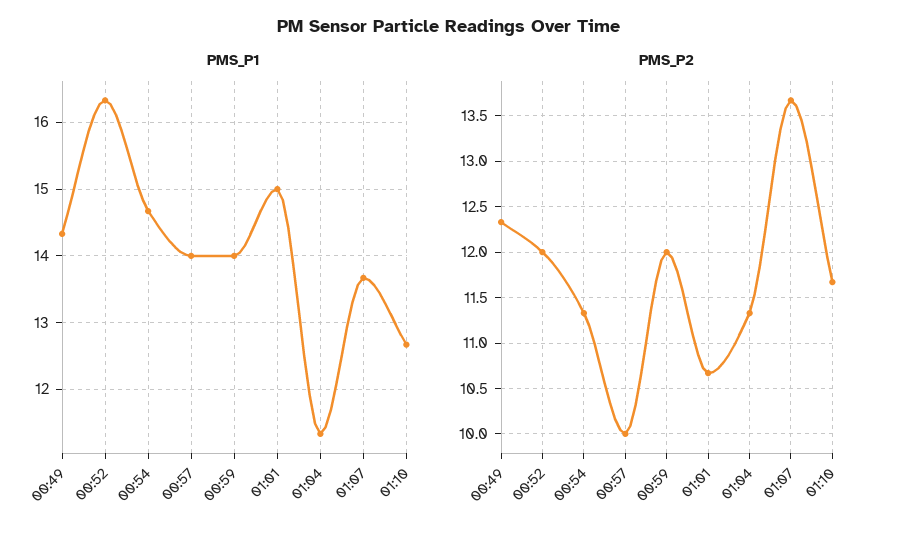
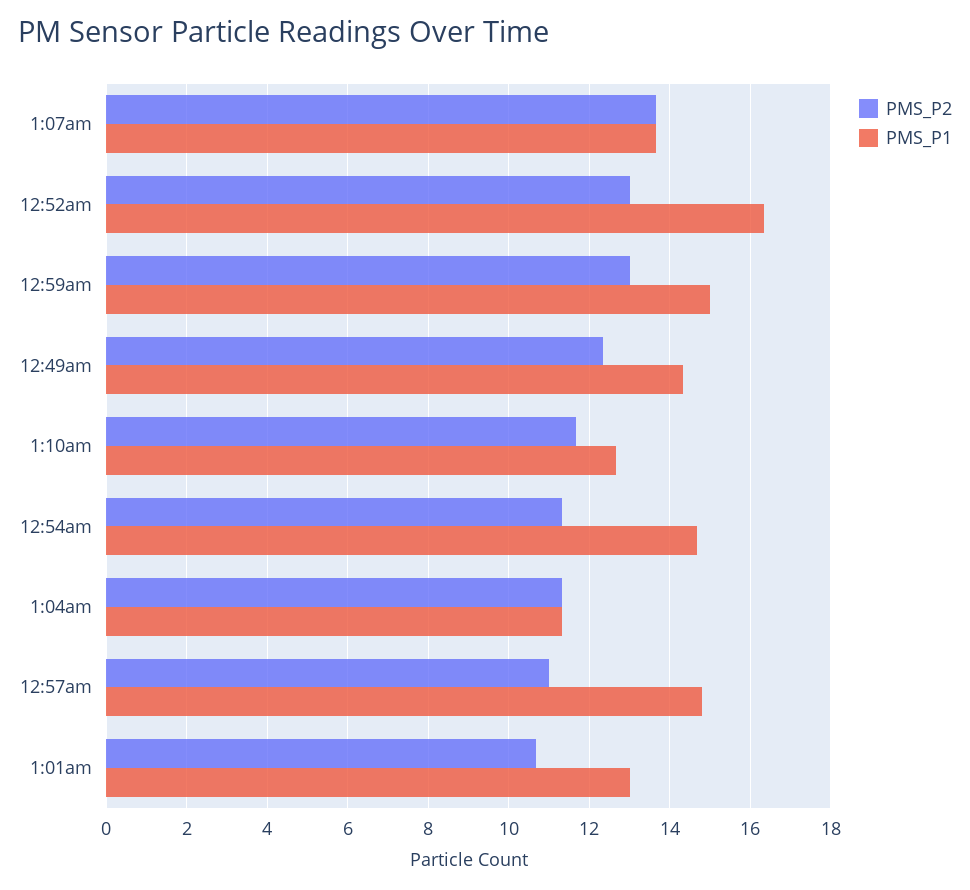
  {
    "PMS_P1": {
      "00:49": 14.3,
      "00:52": 16.3,
      "00:54": 14.7,
-     "00:57": 14,
+     "00:57": 14.8,
-     "00:59": 14,
+     "00:59": 15,
-     "01:01": 15,
+     "01:01": 13,
      "01:04": 11.3,
      "01:07": 13.7,
      "01:10": 12.7
    },
    "PMS_P2": {
      "00:49": 12.3,
-     "00:52": 12,
+     "00:52": 13,
      "00:54": 11.3,
-     "00:57": 10,
+     "00:57": 11,
-     "00:59": 12,
+     "00:59": 13,
      "01:01": 10.7,
      "01:04": 11.3,
      "01:07": 13.7,
      "01:10": 11.7
    }
  }

